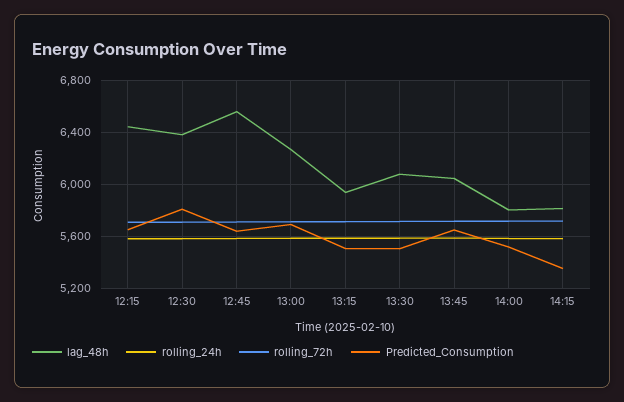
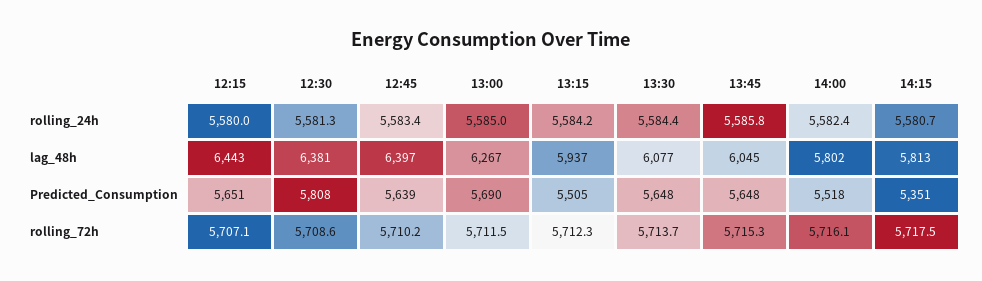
  {
    "lag_48h": {
      "12:15": 6443,
      "12:30": 6381,
-     "12:45": 6550,
+     "12:45": 6397,
      "13:00": 6267,
      "13:15": 5937,
      "13:30": 6077,
      "13:45": 6045,
      "14:00": 5802,
      "14:15": 5813
    },
    "rolling_24h": {
      "12:15": 5580,
      "12:30": 5581.3,
      "12:45": 5583.4,
      "13:00": 5585,
      "13:15": 5584.2,
      "13:30": 5584.4,
      "13:45": 5585.8,
      "14:00": 5582.4,
      "14:15": 5580.7
    },
    "rolling_72h": {
      "12:15": 5707.1,
      "12:30": 5708.6,
      "12:45": 5710.2,
      "13:00": 5711.5,
      "13:15": 5712.3,
      "13:30": 5713.7,
      "13:45": 5715.3,
      "14:00": 5716.1,
      "14:15": 5717.5
    },
    "Predicted_Consumption": {
      "12:15": 5651,
      "12:30": 5808,
      "12:45": 5639,
      "13:00": 5690,
      "13:15": 5505,
-     "13:30": 5500,
+     "13:30": 5648,
      "13:45": 5648,
      "14:00": 5518,
      "14:15": 5351
    }
  }

